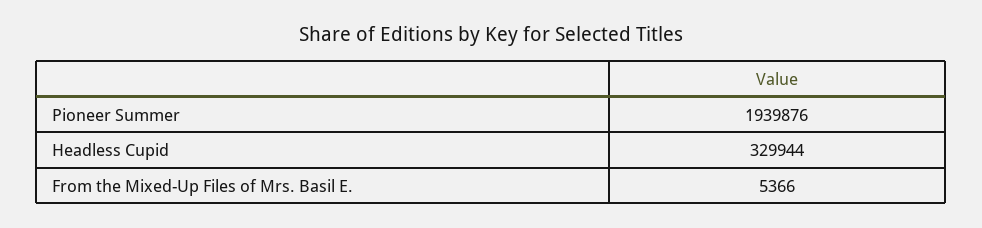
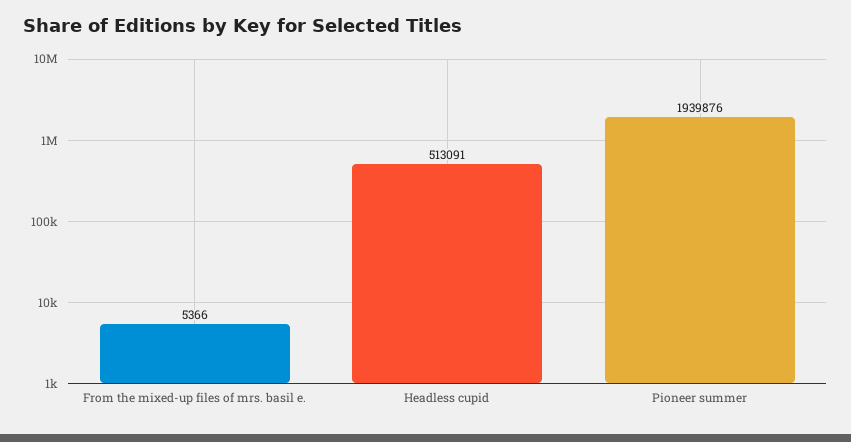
  {
    "Pioneer Summer": 1939876,
-   "Headless Cupid": 329944,
+   "Headless Cupid": 513091,
    "From the Mixed-Up Files of Mrs. Basil E.": 5366
  }

